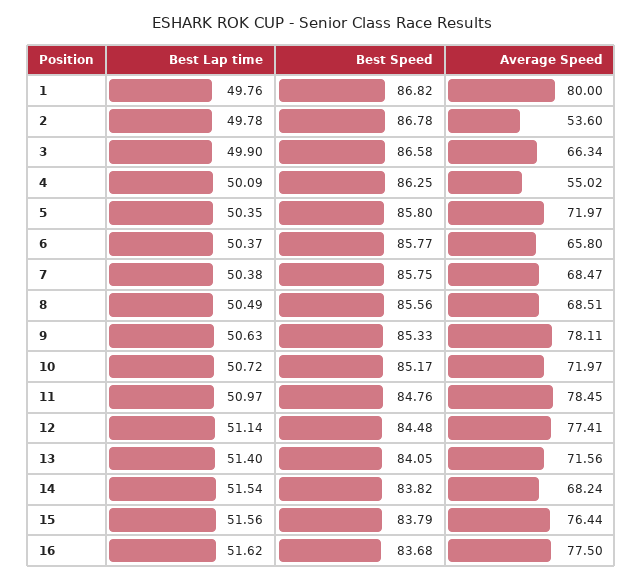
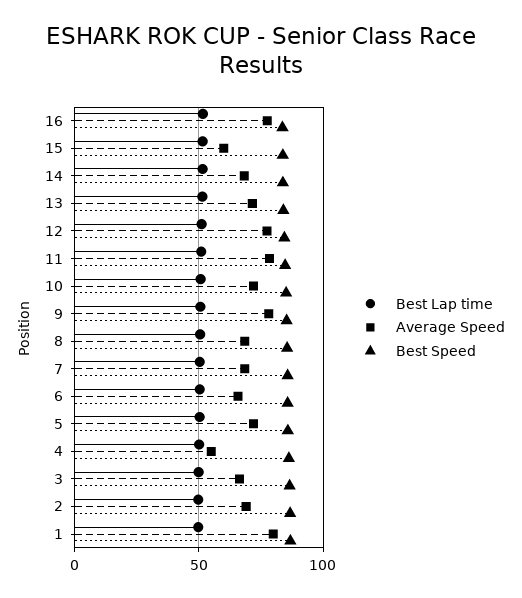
  {
    "Best Lap time": {
      "1": 49.76,
      "2": 49.78,
      "3": 49.9,
      "4": 50.09,
      "5": 50.35,
      "6": 50.37,
      "7": 50.38,
      "8": 50.49,
      "9": 50.63,
      "10": 50.72,
      "11": 50.97,
      "12": 51.14,
      "13": 51.4,
      "14": 51.54,
      "15": 51.56,
      "16": 51.62
    },
    "Best Speed": {
      "1": 86.82,
      "2": 86.78,
      "3": 86.58,
      "4": 86.25,
      "5": 85.8,
      "6": 85.77,
      "7": 85.75,
      "8": 85.56,
      "9": 85.33,
      "10": 85.17,
      "11": 84.76,
      "12": 84.48,
      "13": 84.05,
      "14": 83.82,
      "15": 83.79,
      "16": 83.68
    },
    "Average Speed": {
      "1": 80,
-     "2": 53.6,
+     "2": 70,
      "3": 66.34,
      "4": 55.02,
      "5": 71.97,
      "6": 65.8,
      "7": 68.47,
      "8": 68.51,
      "9": 78.11,
      "10": 71.97,
      "11": 78.45,
      "12": 77.41,
      "13": 71.56,
      "14": 68.24,
-     "15": 76.44,
+     "15": 60,
      "16": 77.5
    }
  }

